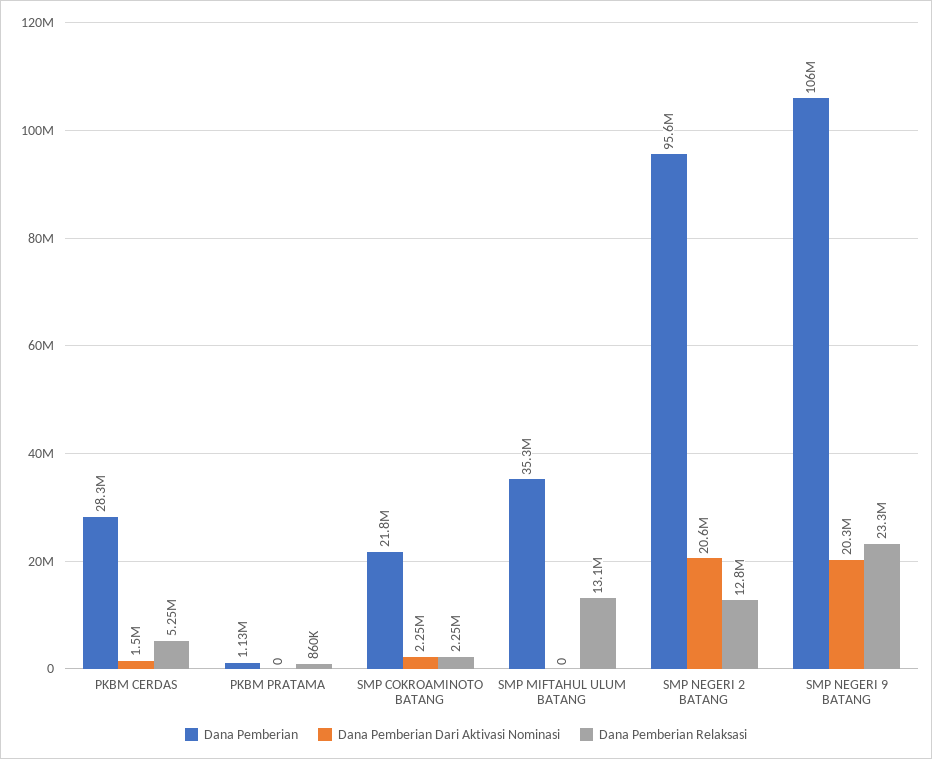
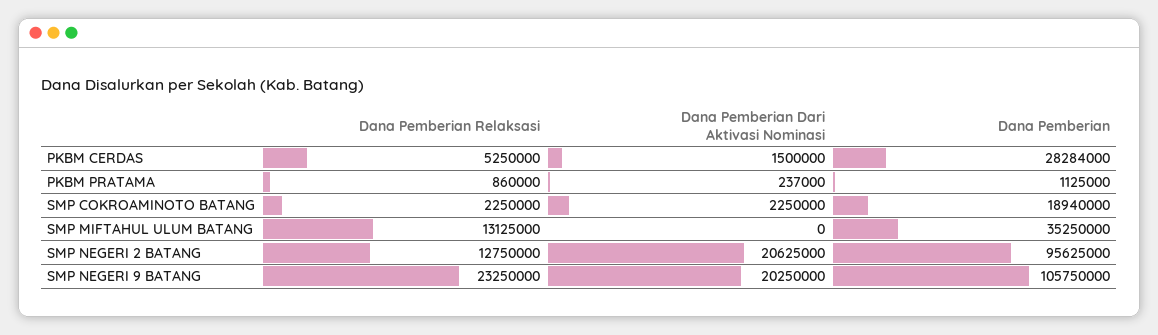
  {
    "Dana Pemberian": {
      "PKBM CERDAS": 28284000,
      "PKBM PRATAMA": 1125000,
-     "SMP COKROAMINOTO BATANG": 21800000,
+     "SMP COKROAMINOTO BATANG": 18940000,
      "SMP MIFTAHUL ULUM BATANG": 35250000,
      "SMP NEGERI 2 BATANG": 95625000,
      "SMP NEGERI 9 BATANG": 105750000
    },
    "Dana Pemberian Dari Aktivasi Nominasi": {
      "PKBM CERDAS": 1500000,
-     "PKBM PRATAMA": 0,
+     "PKBM PRATAMA": 237000,
      "SMP COKROAMINOTO BATANG": 2250000,
      "SMP MIFTAHUL ULUM BATANG": 0,
      "SMP NEGERI 2 BATANG": 20625000,
      "SMP NEGERI 9 BATANG": 20250000
    },
    "Dana Pemberian Relaksasi": {
      "PKBM CERDAS": 5250000,
      "PKBM PRATAMA": 860000,
      "SMP COKROAMINOTO BATANG": 2250000,
      "SMP MIFTAHUL ULUM BATANG": 13125000,
      "SMP NEGERI 2 BATANG": 12750000,
      "SMP NEGERI 9 BATANG": 23250000
    }
  }

